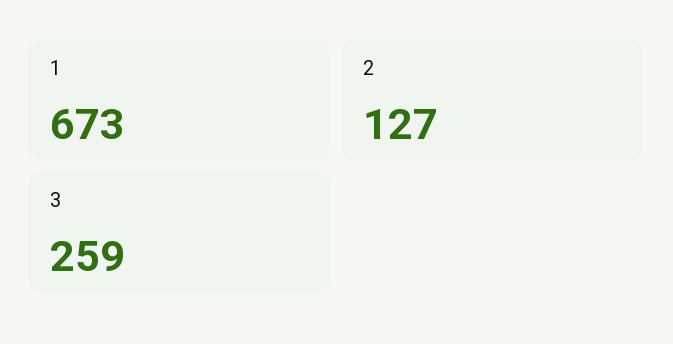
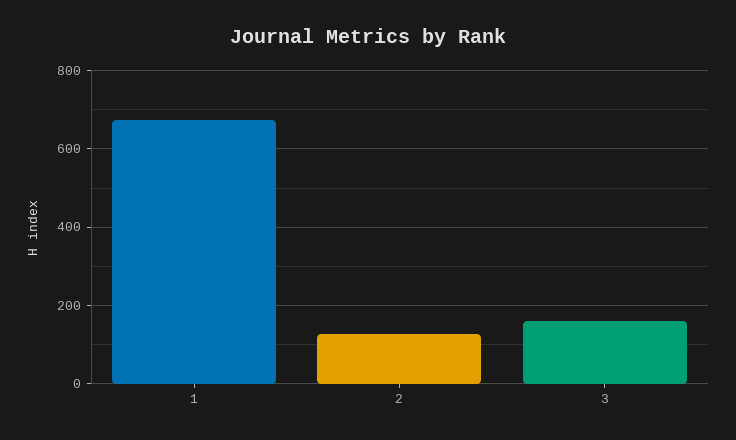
  {
    "1": 673,
    "2": 127,
-   "3": 259
+   "3": 160
  }

